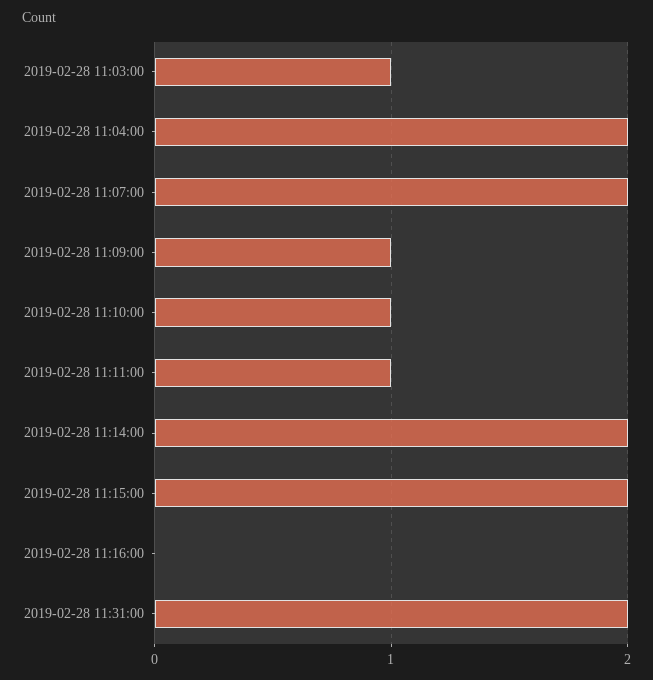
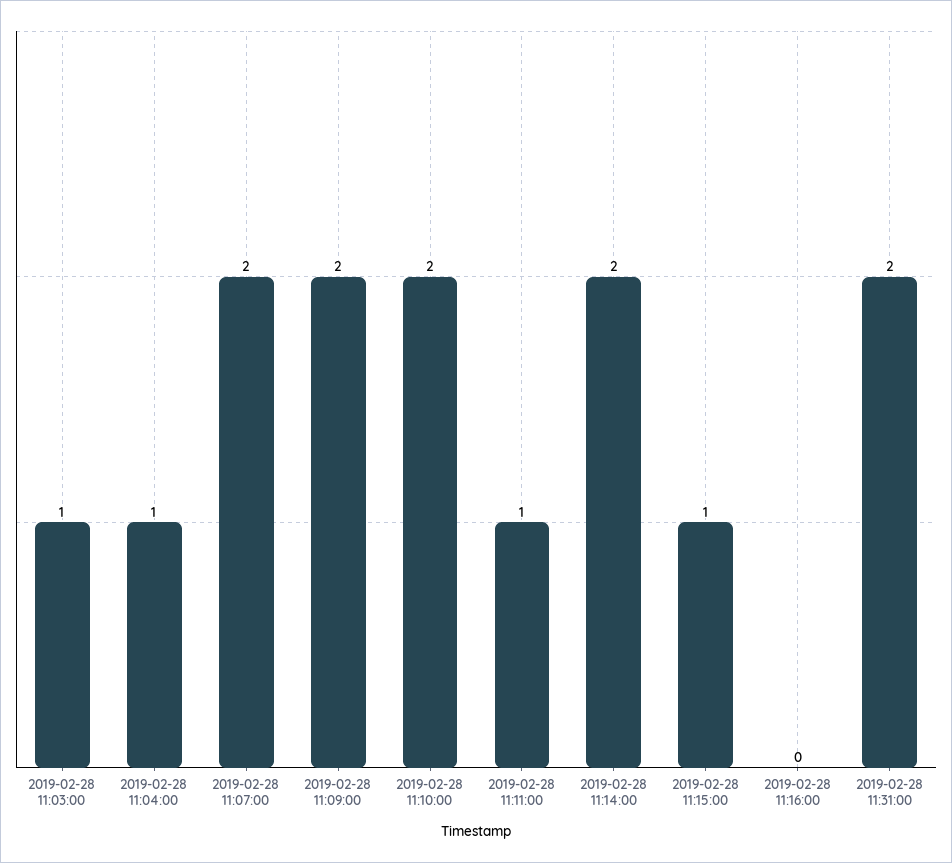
  {
    "2019-02-28 11:03:00": 1,
-   "2019-02-28 11:04:00": 2,
+   "2019-02-28 11:04:00": 1,
    "2019-02-28 11:07:00": 2,
-   "2019-02-28 11:09:00": 1,
+   "2019-02-28 11:09:00": 2,
-   "2019-02-28 11:10:00": 1,
+   "2019-02-28 11:10:00": 2,
    "2019-02-28 11:11:00": 1,
    "2019-02-28 11:14:00": 2,
-   "2019-02-28 11:15:00": 2,
+   "2019-02-28 11:15:00": 1,
    "2019-02-28 11:16:00": 0,
    "2019-02-28 11:31:00": 2
  }

